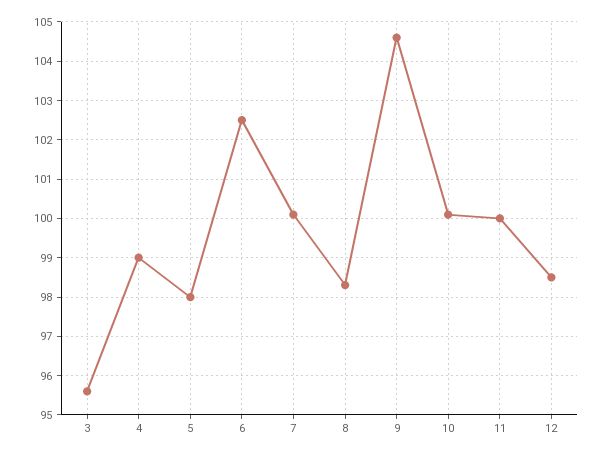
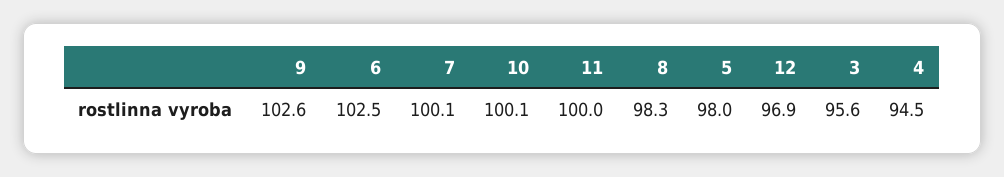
  {
    "3": 95.6,
-   "4": 99,
+   "4": 94.5,
    "5": 98,
    "6": 102.5,
    "7": 100.1,
    "8": 98.3,
-   "9": 104.5,
+   "9": 102.6,
    "10": 100.1,
    "11": 100,
-   "12": 98.5
+   "12": 96.9
  }

